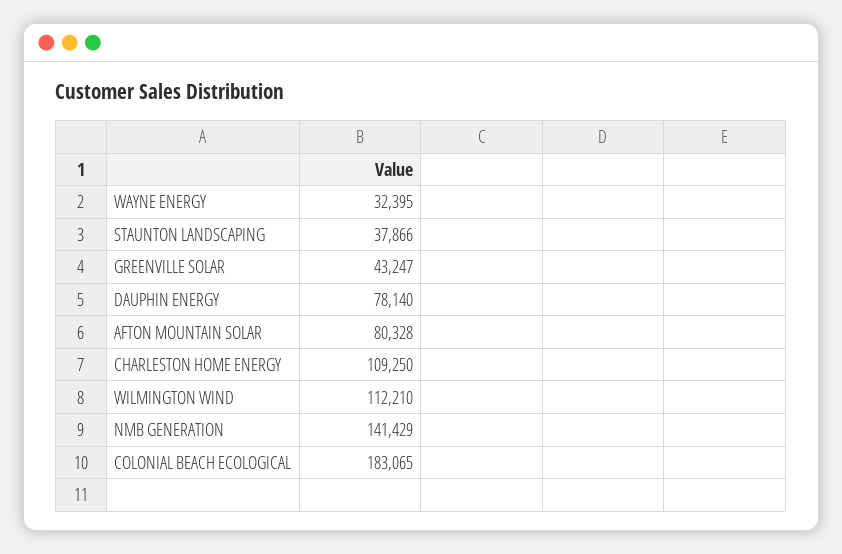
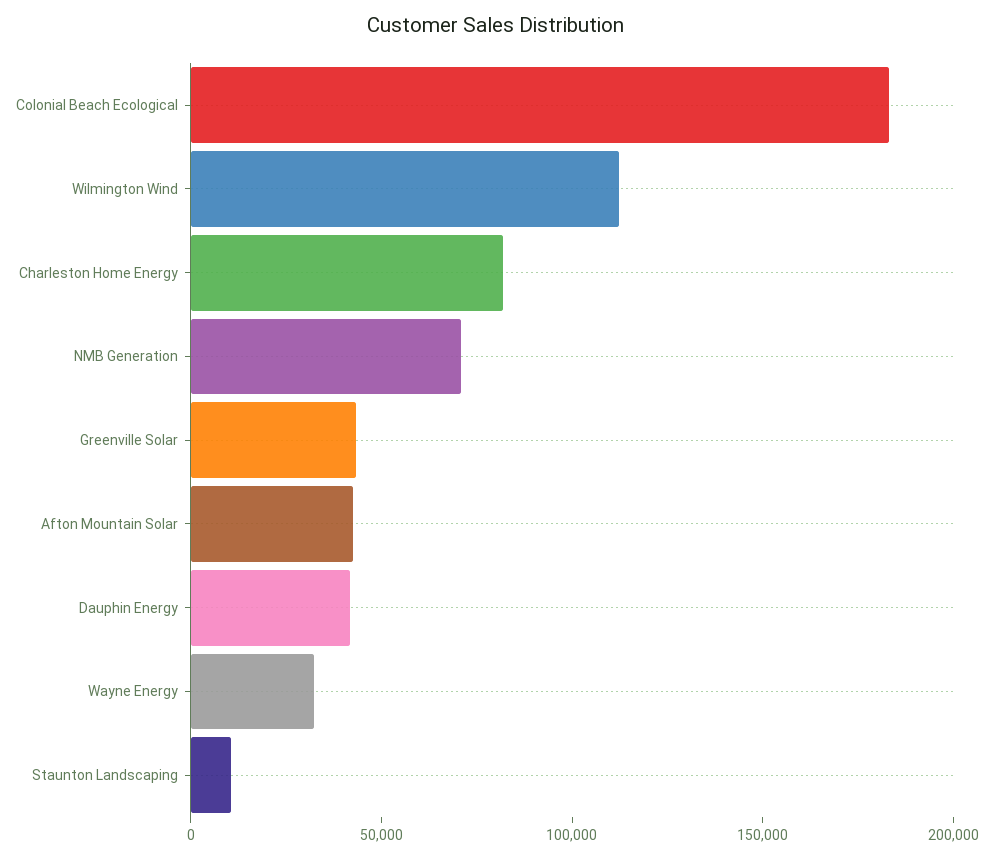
  {
    "WAYNE ENERGY": 32395,
-   "STAUNTON LANDSCAPING": 37866,
+   "STAUNTON LANDSCAPING": 10000,
    "GREENVILLE SOLAR": 43247,
-   "DAUPHIN ENERGY": 78140,
+   "DAUPHIN ENERGY": 40000,
-   "AFTON MOUNTAIN SOLAR": 80328,
+   "AFTON MOUNTAIN SOLAR": 40000,
-   "CHARLESTON HOME ENERGY": 109250,
+   "CHARLESTON HOME ENERGY": 80000,
    "WILMINGTON WIND": 112210,
-   "NMB GENERATION": 141429,
+   "NMB GENERATION": 70000,
    "COLONIAL BEACH ECOLOGICAL": 183065
  }

